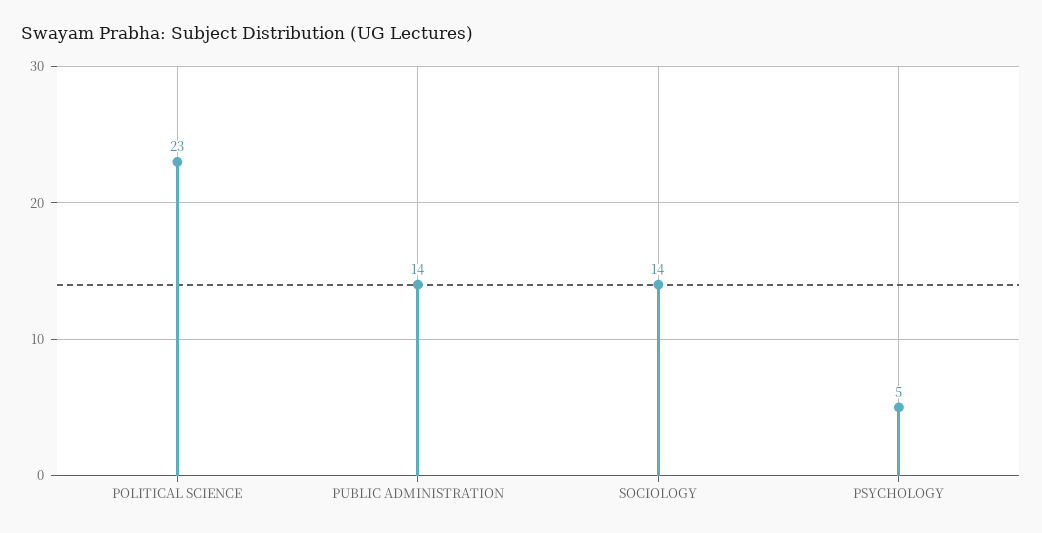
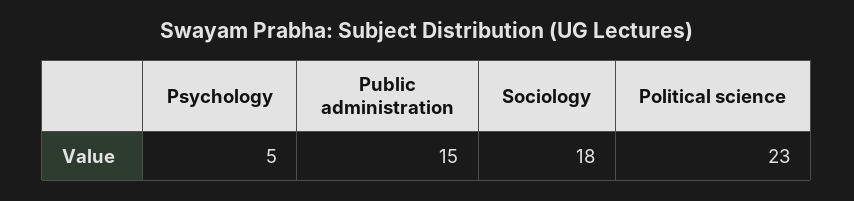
  {
    "POLITICAL SCIENCE": 23,
-   "PUBLIC ADMINISTRATION": 14,
+   "PUBLIC ADMINISTRATION": 15,
-   "SOCIOLOGY": 14,
+   "SOCIOLOGY": 18,
    "PSYCHOLOGY": 5
  }

